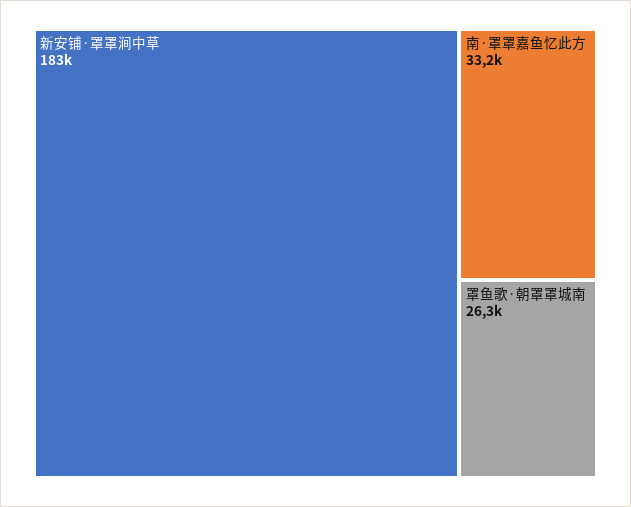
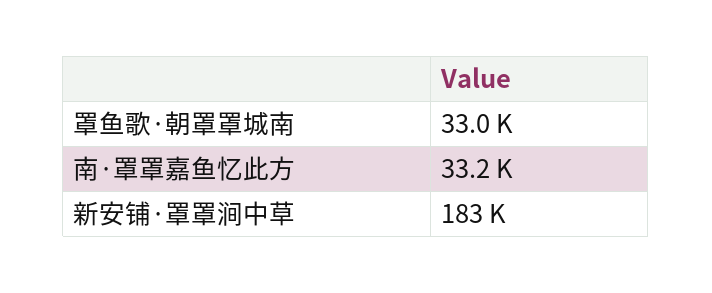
  {
    "新安铺·罩罩涧中草": 183000,
    "南·罩罩嘉鱼忆此方": 33200,
-   "罩鱼歌·朝罩罩城南": 26300
+   "罩鱼歌·朝罩罩城南": 33000
  }

